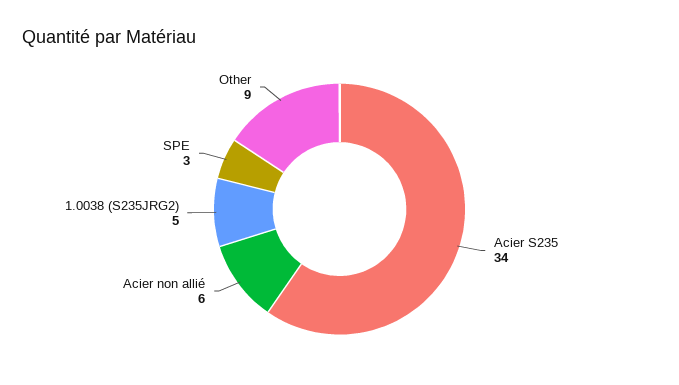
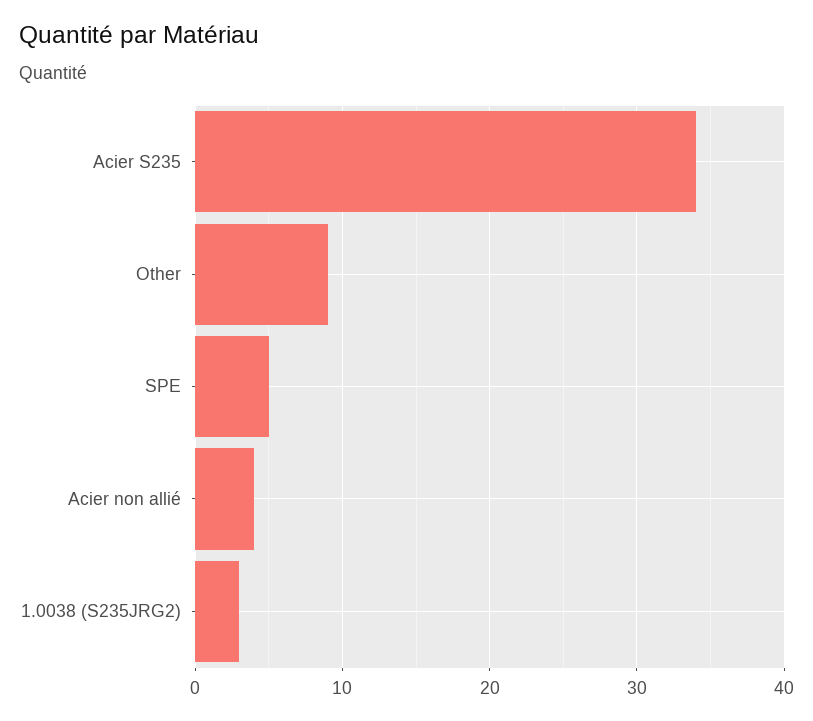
  {
    "Acier S235": 34,
-   "Acier non allié": 6,
+   "Acier non allié": 4,
-   "1.0038 (S235JRG2)": 5,
+   "1.0038 (S235JRG2)": 3,
-   "SPE": 3,
+   "SPE": 5,
    "Other": 9
  }

